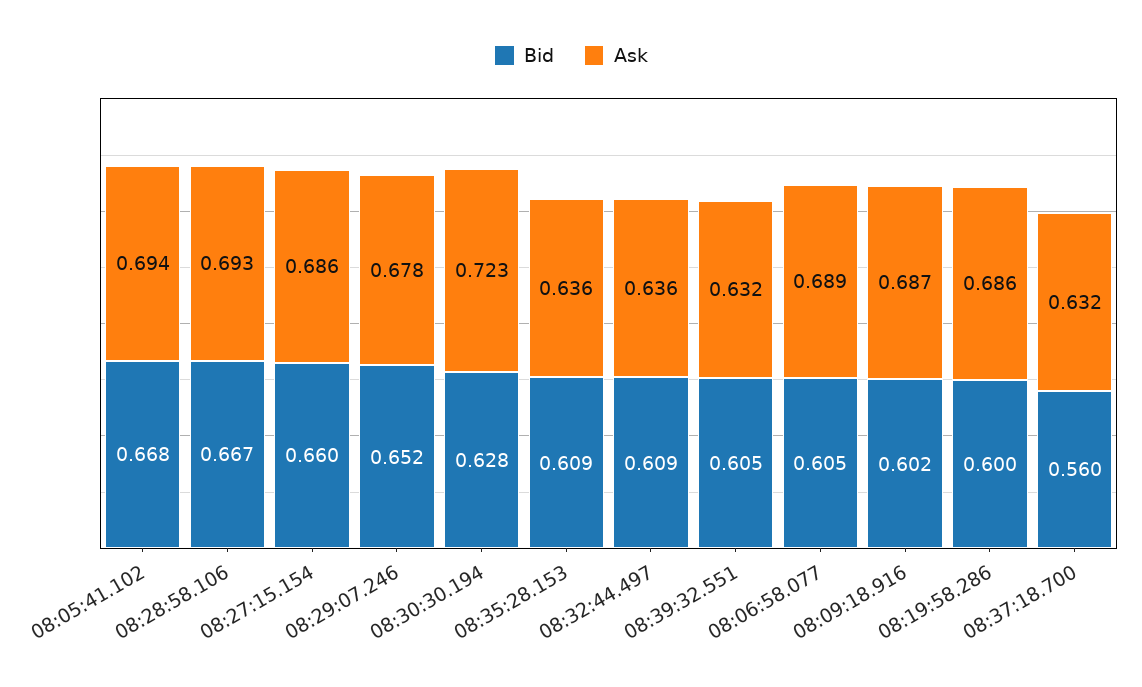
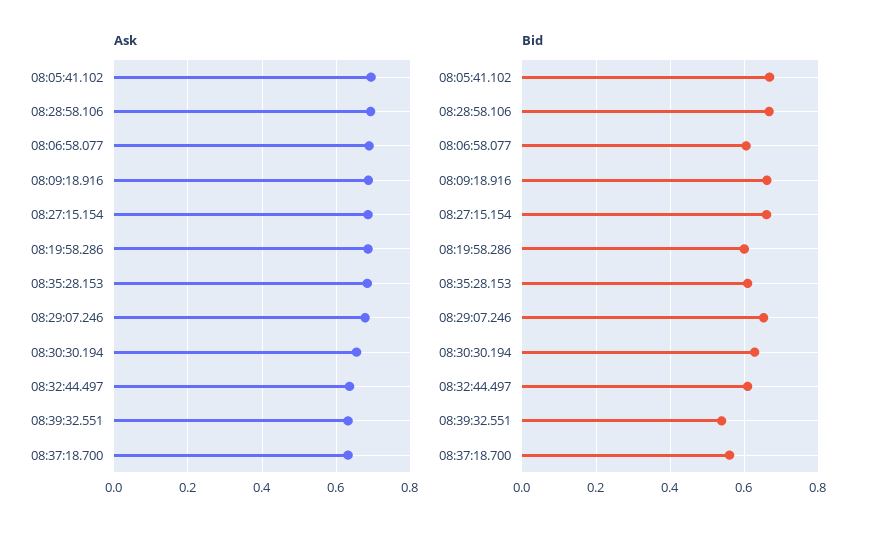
  {
    "Bid": {
      "08:05:41.102": 0.668,
      "08:28:58.106": 0.667,
      "08:27:15.154": 0.66,
      "08:29:07.246": 0.652,
      "08:30:30.194": 0.628,
      "08:35:28.153": 0.609,
      "08:32:44.497": 0.609,
-     "08:39:32.551": 0.605,
+     "08:39:32.551": 0.54,
      "08:06:58.077": 0.605,
-     "08:09:18.916": 0.602,
+     "08:09:18.916": 0.66,
      "08:19:58.286": 0.6,
      "08:37:18.700": 0.56
    },
    "Ask": {
      "08:05:41.102": 0.694,
      "08:28:58.106": 0.693,
      "08:27:15.154": 0.686,
      "08:29:07.246": 0.678,
-     "08:30:30.194": 0.723,
+     "08:30:30.194": 0.66,
-     "08:35:28.153": 0.636,
+     "08:35:28.153": 0.68,
      "08:32:44.497": 0.636,
      "08:39:32.551": 0.632,
      "08:06:58.077": 0.689,
      "08:09:18.916": 0.687,
      "08:19:58.286": 0.686,
      "08:37:18.700": 0.632
    }
  }

